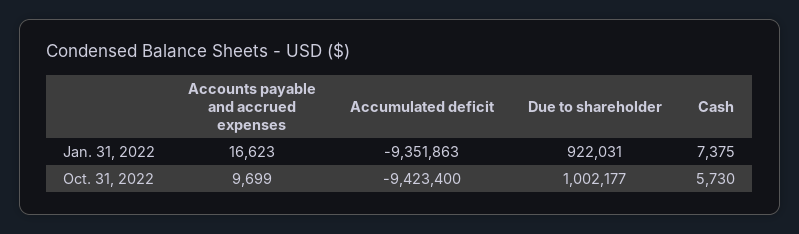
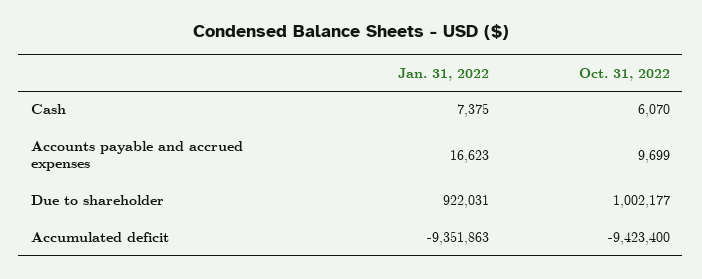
  {
    "Accounts payable and accrued expenses": {
      "Jan. 31, 2022": 16623,
      "Oct. 31, 2022": 9699
    },
    "Accumulated deficit": {
      "Jan. 31, 2022": -9351863,
      "Oct. 31, 2022": -9423400
    },
    "Due to shareholder": {
      "Jan. 31, 2022": 922031,
      "Oct. 31, 2022": 1002177
    },
    "Cash": {
      "Jan. 31, 2022": 7375,
-     "Oct. 31, 2022": 5730
+     "Oct. 31, 2022": 6070
    }
  }

